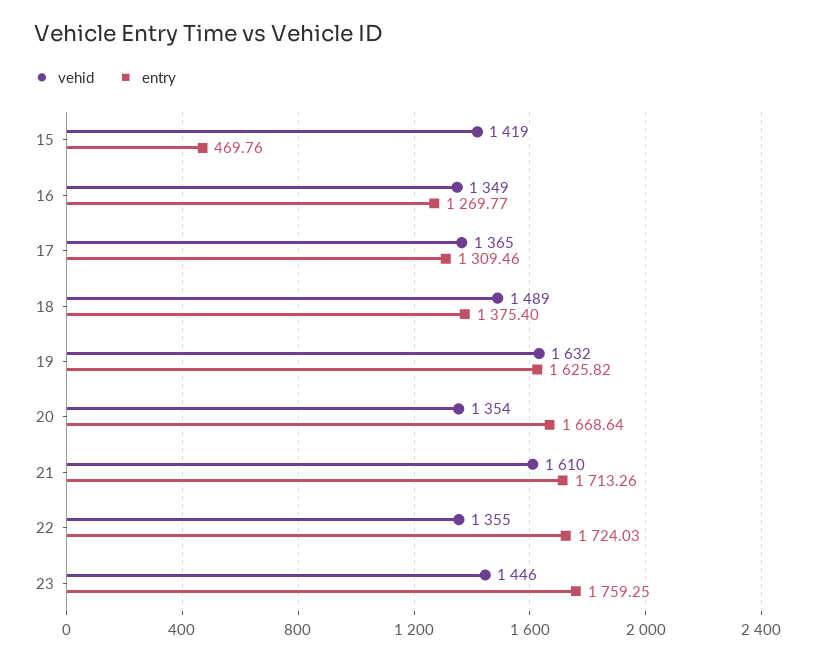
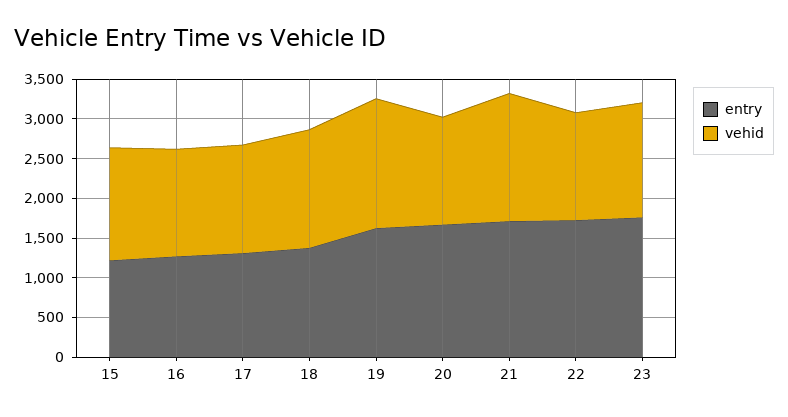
  {
    "vehid": {
      "15": 1419,
      "16": 1349,
      "17": 1365,
      "18": 1489,
      "19": 1632,
      "20": 1354,
      "21": 1610,
      "22": 1355,
      "23": 1446
    },
    "entry": {
-     "15": 469.76,
+     "15": 1250,
      "16": 1269.77,
      "17": 1309.46,
      "18": 1375.4,
      "19": 1625.82,
      "20": 1668.64,
      "21": 1713.26,
      "22": 1724.03,
      "23": 1759.25
    }
  }

